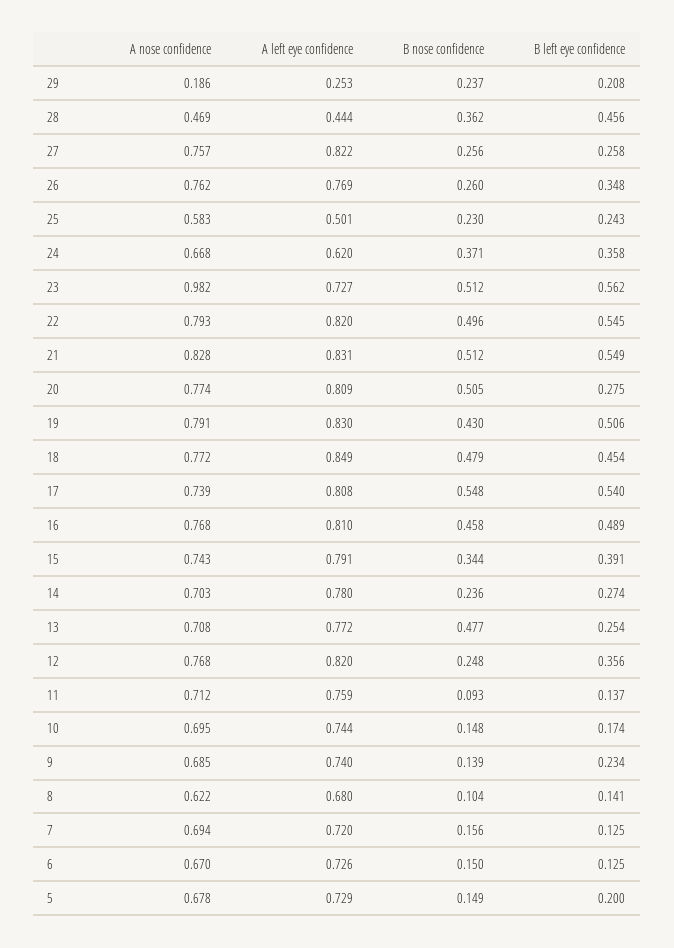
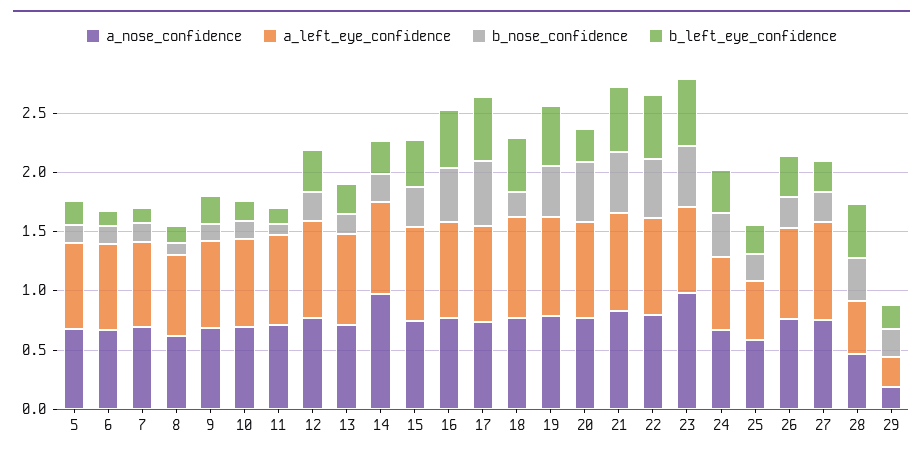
  {
    "A nose confidence": {
      "29": 0.186,
      "28": 0.469,
      "27": 0.757,
      "26": 0.762,
      "25": 0.583,
      "24": 0.668,
      "23": 0.982,
      "22": 0.793,
      "21": 0.828,
      "20": 0.774,
      "19": 0.791,
      "18": 0.772,
      "17": 0.739,
      "16": 0.768,
      "15": 0.743,
-     "14": 0.703,
+     "14": 1,
      "13": 0.708,
      "12": 0.768,
      "11": 0.712,
      "10": 0.695,
      "9": 0.685,
      "8": 0.622,
      "7": 0.694,
      "6": 0.67,
      "5": 0.678
    },
    "A left eye confidence": {
      "29": 0.253,
      "28": 0.444,
      "27": 0.822,
      "26": 0.769,
      "25": 0.501,
      "24": 0.62,
      "23": 0.727,
      "22": 0.82,
      "21": 0.831,
      "20": 0.809,
      "19": 0.83,
      "18": 0.849,
      "17": 0.808,
      "16": 0.81,
      "15": 0.791,
      "14": 0.78,
      "13": 0.772,
      "12": 0.82,
      "11": 0.759,
      "10": 0.744,
      "9": 0.74,
      "8": 0.68,
      "7": 0.72,
      "6": 0.726,
      "5": 0.729
    },
    "B nose confidence": {
      "29": 0.237,
      "28": 0.362,
      "27": 0.256,
      "26": 0.26,
      "25": 0.23,
      "24": 0.371,
      "23": 0.512,
      "22": 0.496,
      "21": 0.512,
      "20": 0.505,
      "19": 0.43,
-     "18": 0.479,
+     "18": 0.2,
      "17": 0.548,
      "16": 0.458,
      "15": 0.344,
      "14": 0.236,
-     "13": 0.477,
+     "13": 0.2,
      "12": 0.248,
      "11": 0.093,
      "10": 0.148,
      "9": 0.139,
      "8": 0.104,
      "7": 0.156,
      "6": 0.15,
      "5": 0.149
    },
    "B left eye confidence": {
      "29": 0.208,
      "28": 0.456,
      "27": 0.258,
      "26": 0.348,
      "25": 0.243,
      "24": 0.358,
      "23": 0.562,
      "22": 0.545,
      "21": 0.549,
      "20": 0.275,
      "19": 0.506,
      "18": 0.454,
      "17": 0.54,
      "16": 0.489,
      "15": 0.391,
      "14": 0.274,
      "13": 0.254,
      "12": 0.356,
      "11": 0.137,
      "10": 0.174,
      "9": 0.234,
      "8": 0.141,
      "7": 0.125,
      "6": 0.125,
      "5": 0.2
    }
  }

